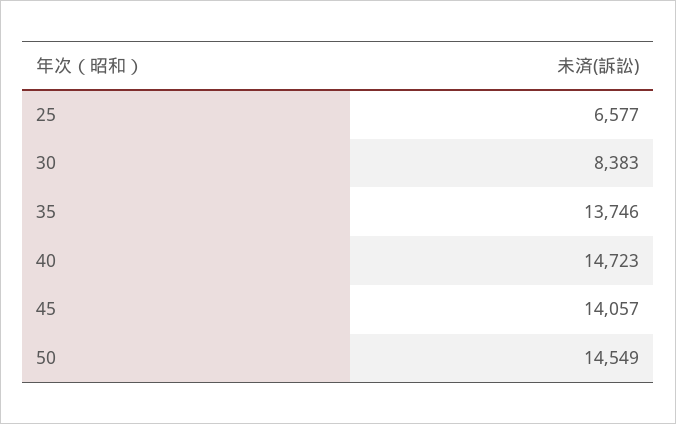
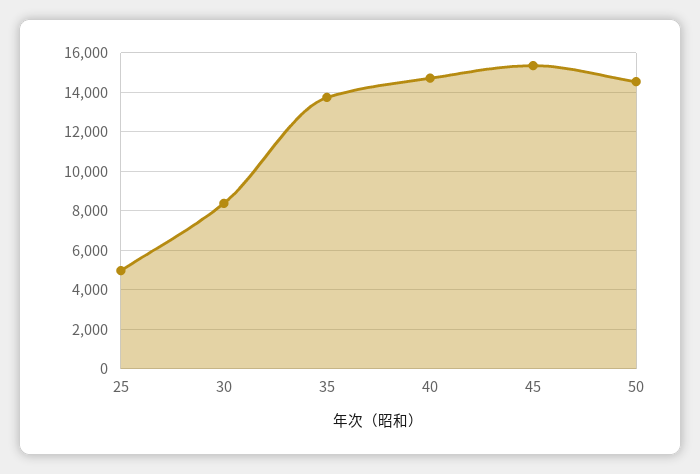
  {
-   "25": 6577,
+   "25": 5000,
    "30": 8383,
    "35": 13746,
    "40": 14723,
-   "45": 14057,
+   "45": 15500,
    "50": 14549
  }

